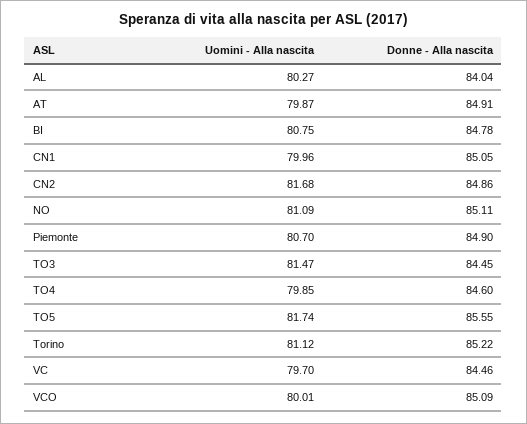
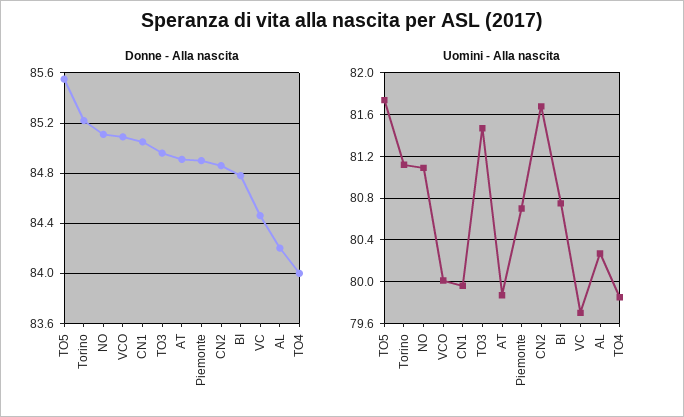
  {
    "Uomini - Alla nascita": {
      "AL": 80.27,
      "AT": 79.87,
      "BI": 80.75,
      "CN1": 79.96,
      "CN2": 81.68,
      "NO": 81.09,
      "Piemonte": 80.7,
      "TO3": 81.47,
      "TO4": 79.85,
      "TO5": 81.74,
      "Torino": 81.12,
      "VC": 79.7,
      "VCO": 80.01
    },
    "Donne - Alla nascita": {
-     "AL": 84.04,
+     "AL": 84.2,
      "AT": 84.91,
      "BI": 84.78,
      "CN1": 85.05,
      "CN2": 84.86,
      "NO": 85.11,
      "Piemonte": 84.9,
-     "TO3": 84.45,
+     "TO3": 84.95,
-     "TO4": 84.6,
+     "TO4": 84,
      "TO5": 85.55,
      "Torino": 85.22,
      "VC": 84.46,
      "VCO": 85.09
    }
  }

